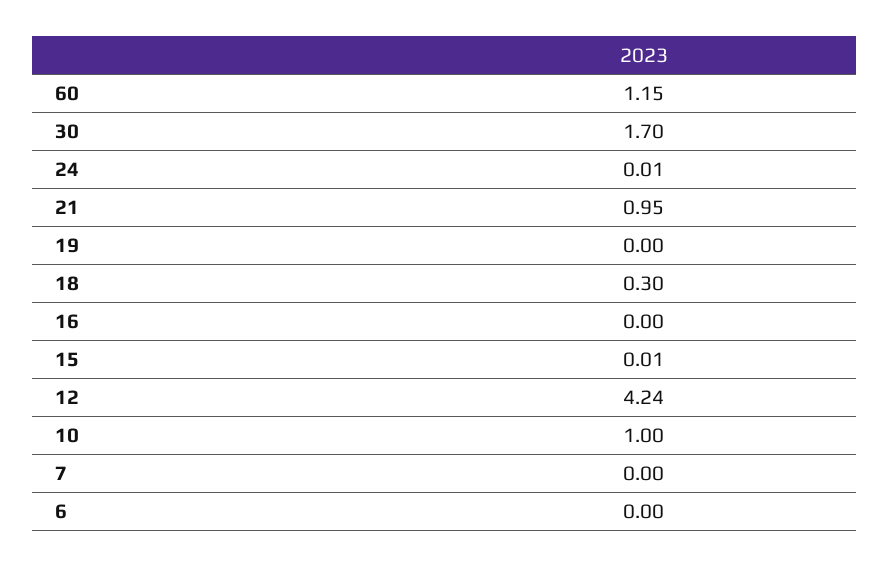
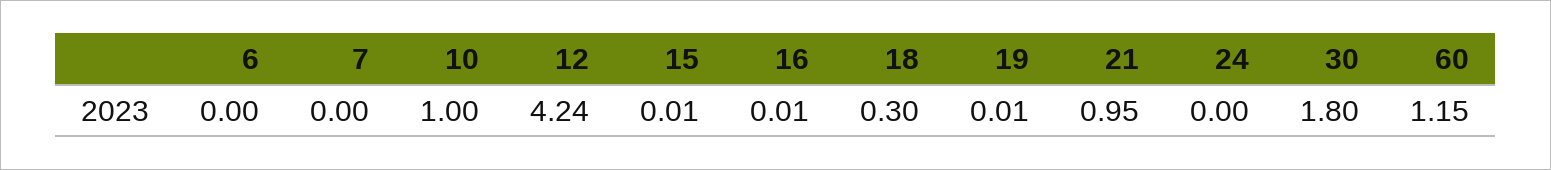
  {
    "60": 1.15,
-   "30": 1.7,
+   "30": 1.8,
-   "24": 0.01,
+   "24": 0,
    "21": 0.95,
-   "19": 0,
+   "19": 0.01,
    "18": 0.3,
-   "16": 0,
+   "16": 0.01,
    "15": 0.01,
    "12": 4.24,
    "10": 1,
    "7": 0,
    "6": 0
  }

